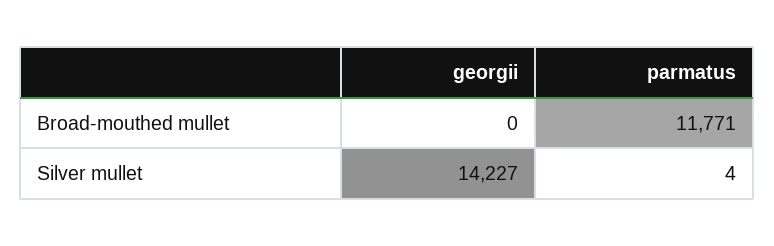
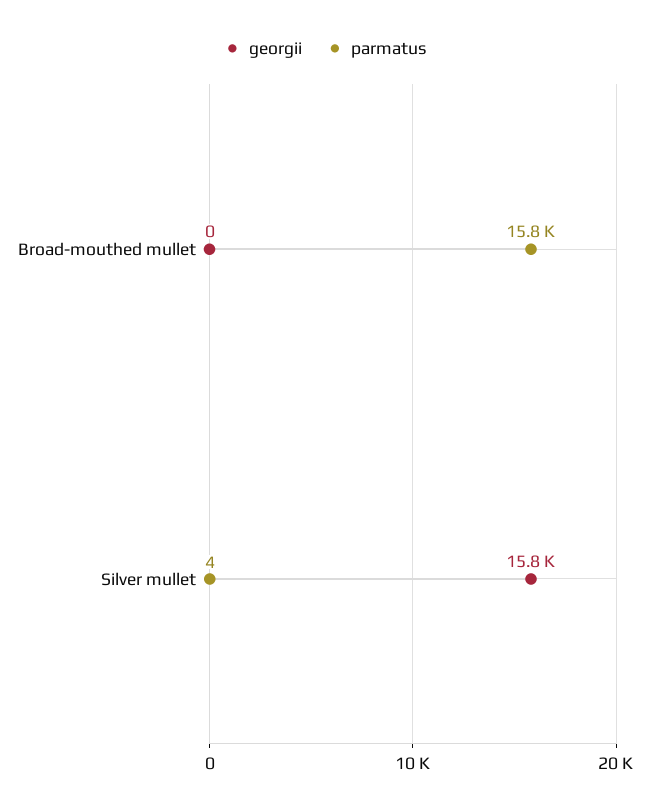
  {
    "georgii": {
      "Broad-mouthed mullet": 0,
-     "Silver mullet": 14227
+     "Silver mullet": 15800
    },
    "parmatus": {
-     "Broad-mouthed mullet": 11771,
+     "Broad-mouthed mullet": 15800,
      "Silver mullet": 4
    }
  }

